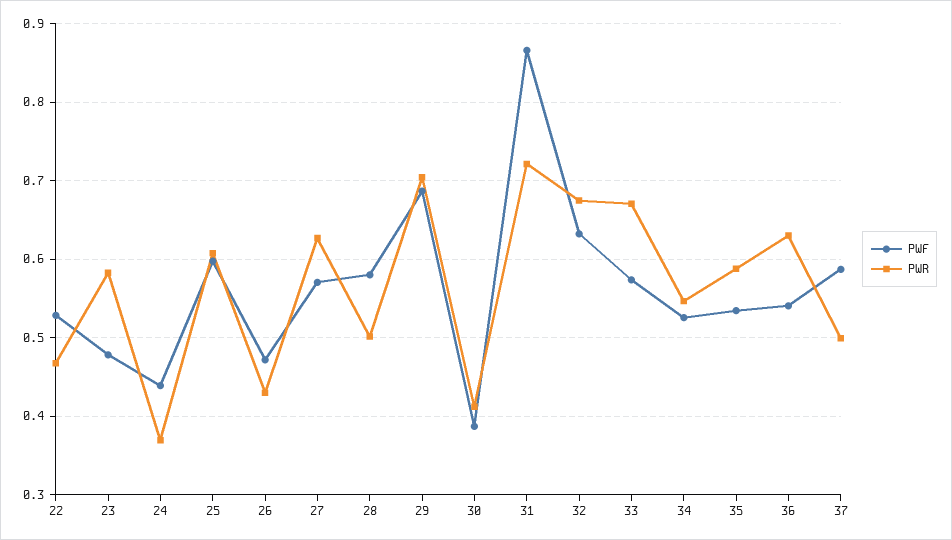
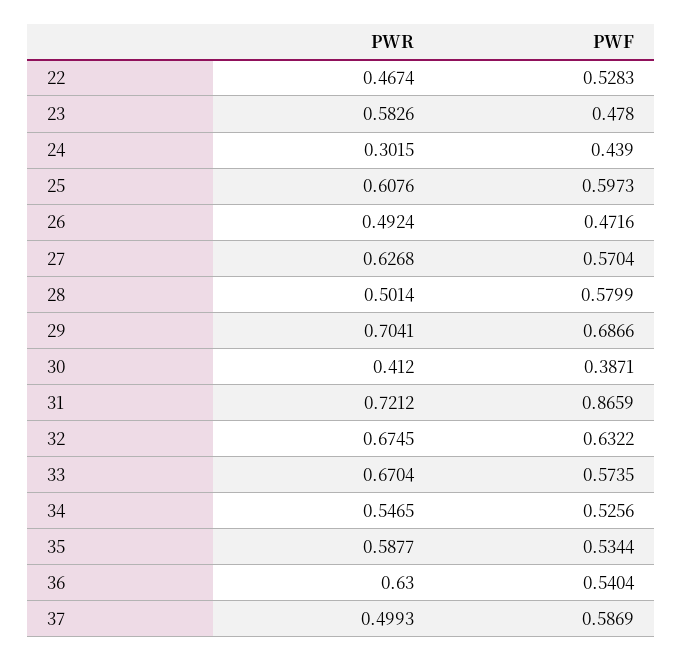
  {
    "PWF": {
      "22": 0.5283,
      "23": 0.478,
      "24": 0.439,
      "25": 0.5973,
      "26": 0.4716,
      "27": 0.5704,
      "28": 0.5799,
      "29": 0.6866,
      "30": 0.3871,
      "31": 0.8659,
      "32": 0.6322,
      "33": 0.5735,
      "34": 0.5256,
      "35": 0.5344,
      "36": 0.5404,
      "37": 0.5869
    },
    "PWR": {
      "22": 0.4674,
      "23": 0.5826,
-     "24": 0.37,
+     "24": 0.3015,
      "25": 0.6076,
-     "26": 0.43,
+     "26": 0.4924,
      "27": 0.6268,
      "28": 0.5014,
      "29": 0.7041,
      "30": 0.412,
      "31": 0.7212,
      "32": 0.6745,
      "33": 0.6704,
      "34": 0.5465,
      "35": 0.5877,
      "36": 0.63,
      "37": 0.4993
    }
  }

